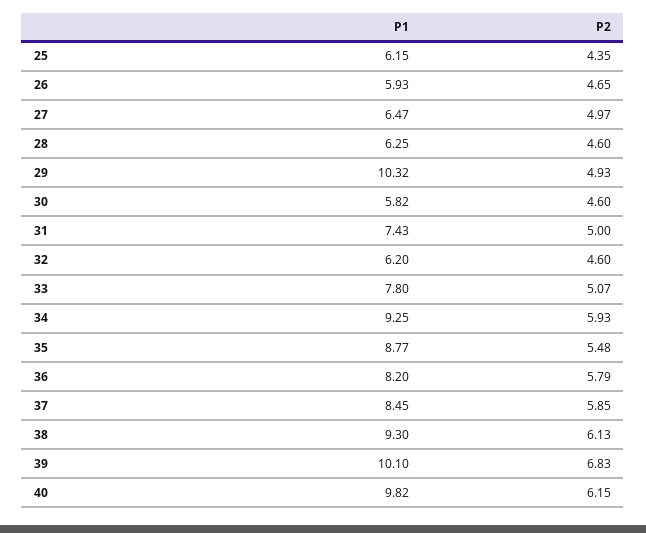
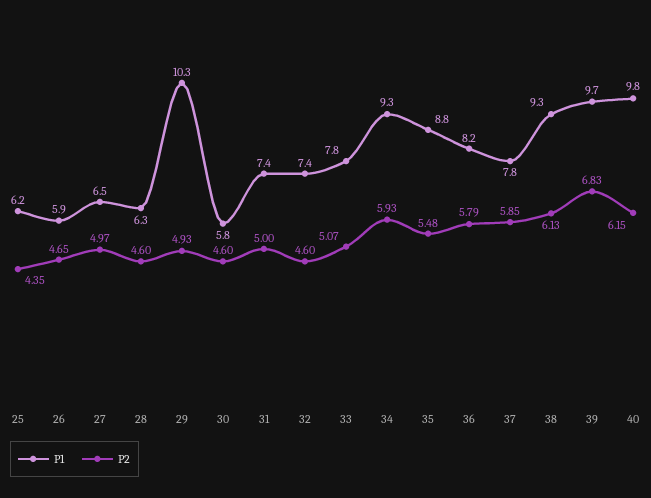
  {
    "P1": {
      "25": 6.15,
      "26": 5.93,
      "27": 6.47,
      "28": 6.25,
      "29": 10.32,
      "30": 5.82,
      "31": 7.43,
-     "32": 6.2,
+     "32": 7.4,
      "33": 7.8,
      "34": 9.25,
      "35": 8.77,
      "36": 8.2,
-     "37": 8.45,
+     "37": 7.8,
      "38": 9.3,
-     "39": 10.1,
+     "39": 9.7,
      "40": 9.82
    },
    "P2": {
      "25": 4.35,
      "26": 4.65,
      "27": 4.97,
      "28": 4.6,
      "29": 4.93,
      "30": 4.6,
      "31": 5,
      "32": 4.6,
      "33": 5.07,
      "34": 5.93,
      "35": 5.48,
      "36": 5.79,
      "37": 5.85,
      "38": 6.13,
      "39": 6.83,
      "40": 6.15
    }
  }

